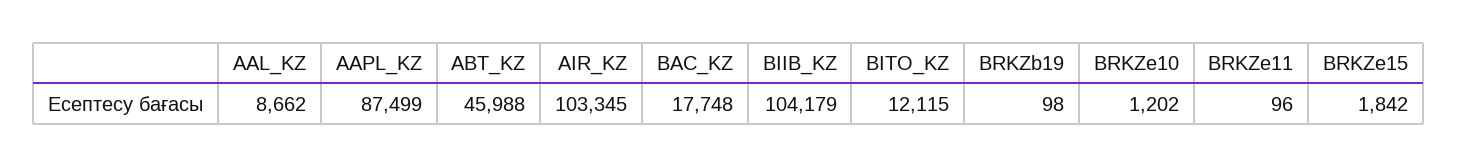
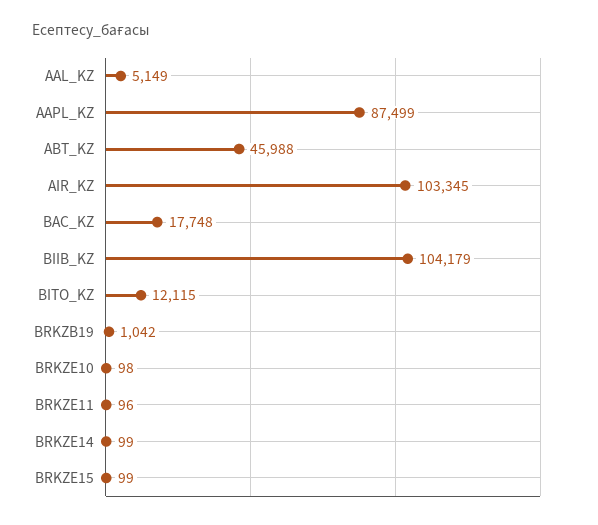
  {
-   "AAL_KZ": 8662,
+   "AAL_KZ": 5149,
    "AAPL_KZ": 87499,
    "ABT_KZ": 45988,
    "AIR_KZ": 103345,
    "BAC_KZ": 17748,
    "BIIB_KZ": 104179,
    "BITO_KZ": 12115,
-   "BRKZb19": 98,
+   "BRKZb19": 1042,
-   "BRKZe10": 1202,
+   "BRKZe10": 98,
    "BRKZe11": 96,
-   "BRKZe15": 1842
+   "BRKZe15": 99,
+   "BRKZE14": 99
  }

